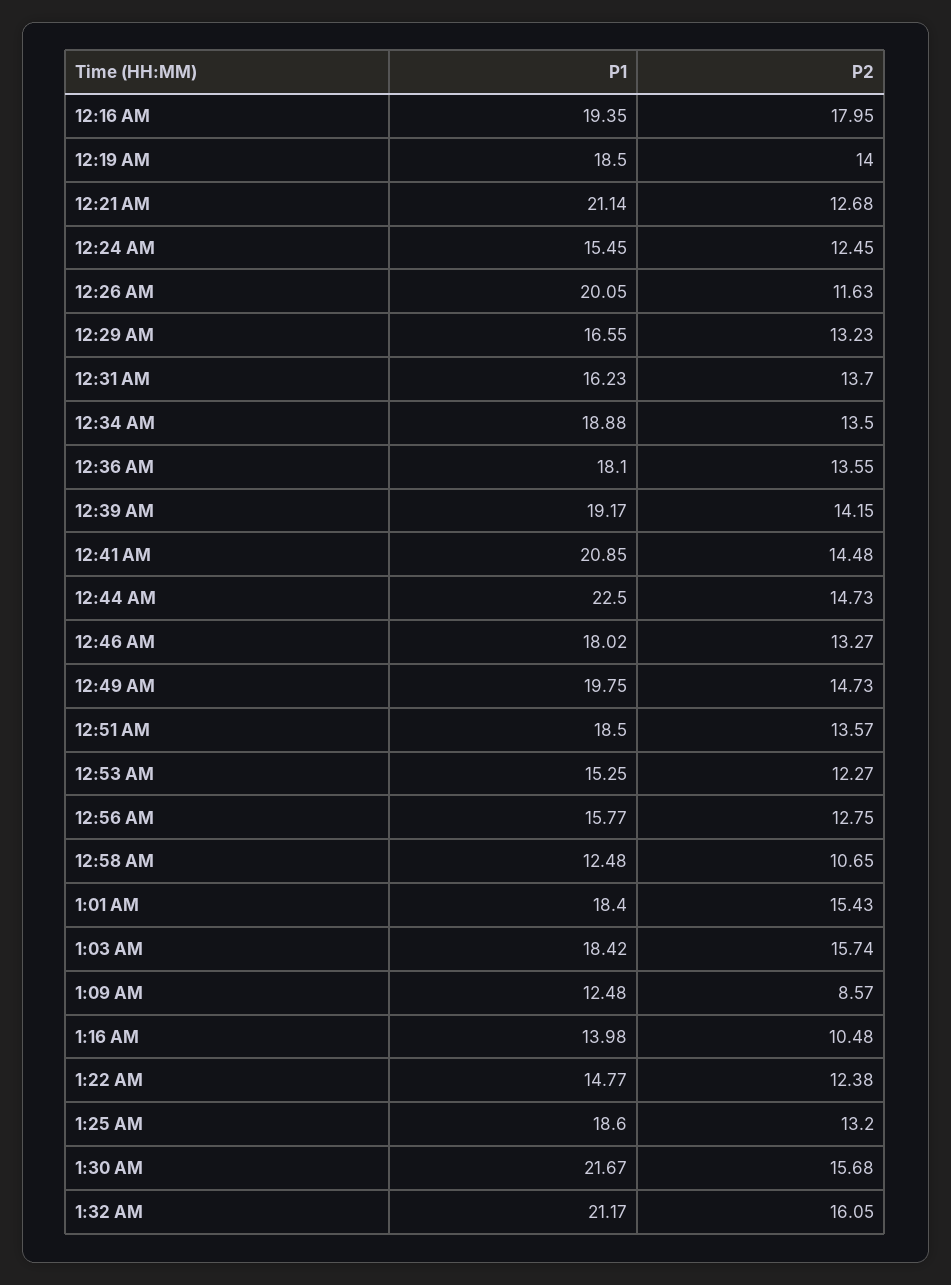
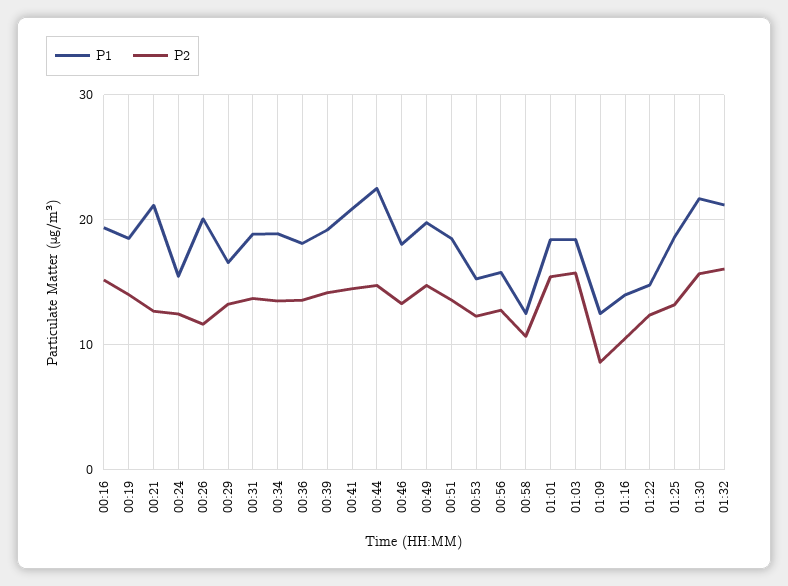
  {
    "P1": {
      "12:16 AM": 19.35,
      "12:19 AM": 18.5,
      "12:21 AM": 21.14,
      "12:24 AM": 15.45,
      "12:26 AM": 20.05,
      "12:29 AM": 16.55,
-     "12:31 AM": 16.23,
+     "12:31 AM": 19,
      "12:34 AM": 18.88,
      "12:36 AM": 18.1,
      "12:39 AM": 19.17,
      "12:41 AM": 20.85,
      "12:44 AM": 22.5,
      "12:46 AM": 18.02,
      "12:49 AM": 19.75,
      "12:51 AM": 18.5,
      "12:53 AM": 15.25,
      "12:56 AM": 15.77,
      "12:58 AM": 12.48,
      "1:01 AM": 18.4,
      "1:03 AM": 18.42,
      "1:09 AM": 12.48,
      "1:16 AM": 13.98,
      "1:22 AM": 14.77,
      "1:25 AM": 18.6,
      "1:30 AM": 21.67,
      "1:32 AM": 21.17
    },
    "P2": {
-     "12:16 AM": 17.95,
+     "12:16 AM": 15,
      "12:19 AM": 14,
      "12:21 AM": 12.68,
      "12:24 AM": 12.45,
      "12:26 AM": 11.63,
      "12:29 AM": 13.23,
      "12:31 AM": 13.7,
      "12:34 AM": 13.5,
      "12:36 AM": 13.55,
      "12:39 AM": 14.15,
      "12:41 AM": 14.48,
      "12:44 AM": 14.73,
      "12:46 AM": 13.27,
      "12:49 AM": 14.73,
      "12:51 AM": 13.57,
      "12:53 AM": 12.27,
      "12:56 AM": 12.75,
      "12:58 AM": 10.65,
      "1:01 AM": 15.43,
      "1:03 AM": 15.74,
      "1:09 AM": 8.57,
      "1:16 AM": 10.48,
      "1:22 AM": 12.38,
      "1:25 AM": 13.2,
      "1:30 AM": 15.68,
      "1:32 AM": 16.05
    }
  }

